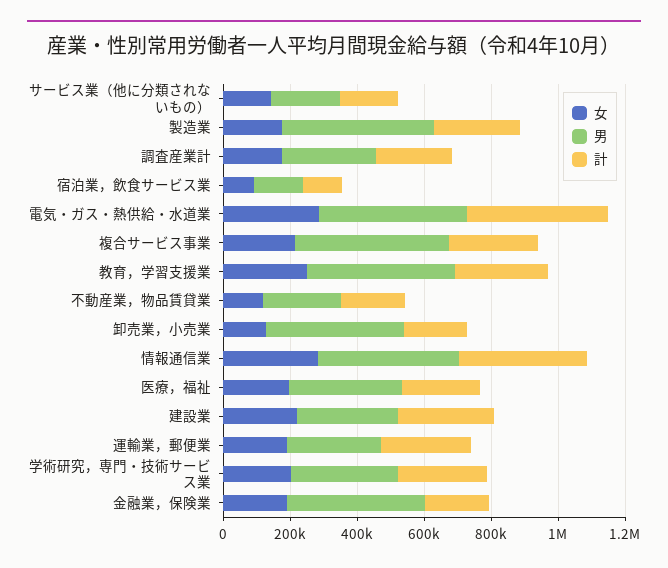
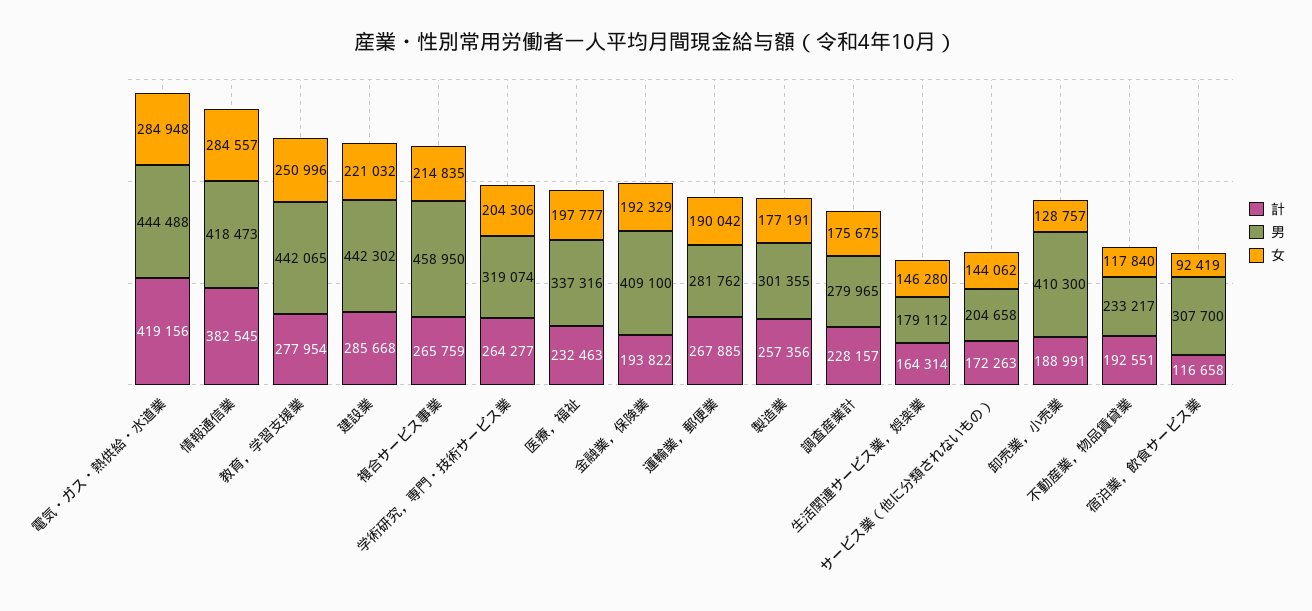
  {
    "女": {
      "サービス業（他に分類されないもの）": 144062,
      "製造業": 177191,
      "調査産業計": 175675,
      "宿泊業，飲食サービス業": 92419,
      "電気・ガス・熱供給・水道業": 284948,
      "複合サービス事業": 214835,
      "教育，学習支援業": 250996,
      "不動産業，物品賃貸業": 117840,
      "卸売業，小売業": 128757,
      "情報通信業": 284557,
      "医療，福祉": 197777,
      "建設業": 221032,
      "運輸業，郵便業": 190042,
      "学術研究，専門・技術サービス業": 204306,
-     "金融業，保険業": 192329
+     "金融業，保険業": 192329,
+     "生活関連サービス業，娯楽業": 146280
    },
    "男": {
      "サービス業（他に分類されないもの）": 204658,
-     "製造業": 450000,
+     "製造業": 301355,
      "調査産業計": 279965,
-     "宿泊業，飲食サービス業": 150000,
+     "宿泊業，飲食サービス業": 307700,
      "電気・ガス・熱供給・水道業": 444488,
      "複合サービス事業": 458950,
      "教育，学習支援業": 442065,
      "不動産業，物品賃貸業": 233217,
      "卸売業，小売業": 410300,
      "情報通信業": 418473,
      "医療，福祉": 337316,
-     "建設業": 300000,
+     "建設業": 442302,
      "運輸業，郵便業": 281762,
      "学術研究，専門・技術サービス業": 319074,
-     "金融業，保険業": 409100
+     "金融業，保険業": 409100,
+     "生活関連サービス業，娯楽業": 179112
    },
    "計": {
      "サービス業（他に分類されないもの）": 172263,
      "製造業": 257356,
      "調査産業計": 228157,
      "宿泊業，飲食サービス業": 116658,
      "電気・ガス・熱供給・水道業": 419156,
      "複合サービス事業": 265759,
      "教育，学習支援業": 277954,
      "不動産業，物品賃貸業": 192551,
      "卸売業，小売業": 188991,
      "情報通信業": 382545,
      "医療，福祉": 232463,
      "建設業": 285668,
      "運輸業，郵便業": 267885,
      "学術研究，専門・技術サービス業": 264277,
-     "金融業，保険業": 193822
+     "金融業，保険業": 193822,
+     "生活関連サービス業，娯楽業": 164314
    }
  }

